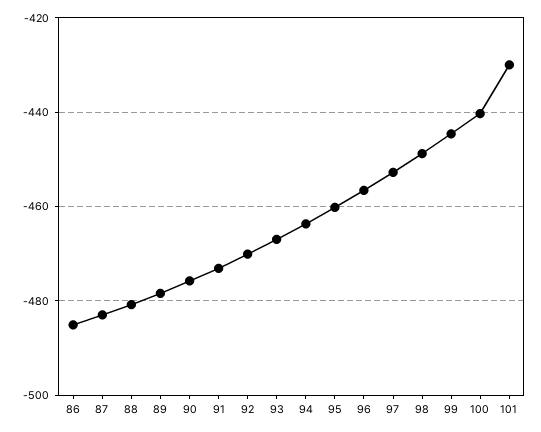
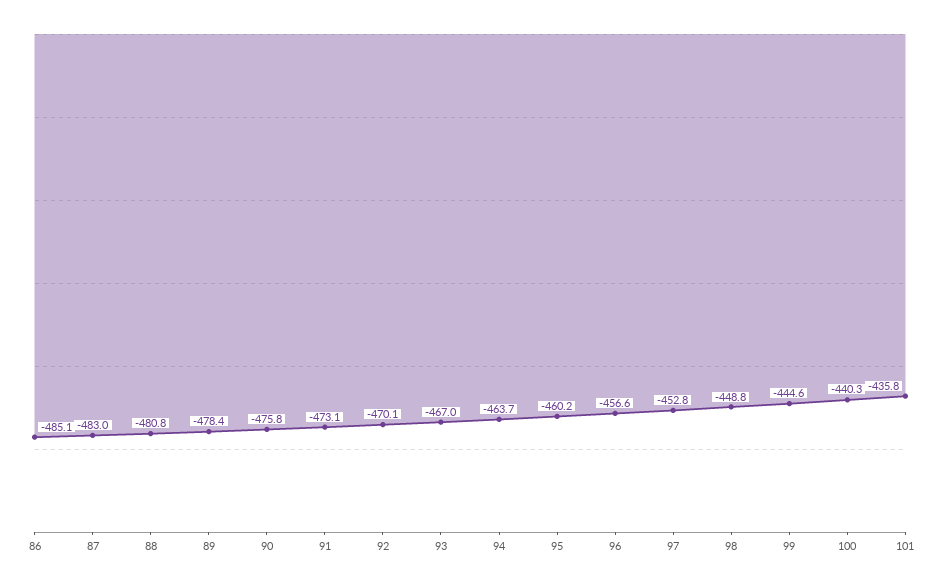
  {
    "86": -485.1,
    "87": -483,
    "88": -480.8,
    "89": -478.4,
    "90": -475.8,
    "91": -473.1,
    "92": -470.1,
    "93": -467,
    "94": -463.7,
    "95": -460.2,
    "96": -456.6,
    "97": -452.8,
    "98": -448.8,
    "99": -444.6,
    "100": -440.3,
-   "101": -430
+   "101": -435.8
  }

